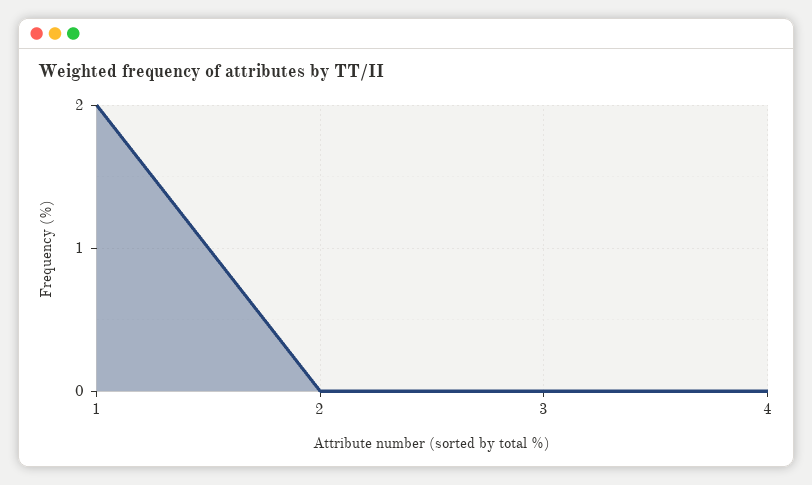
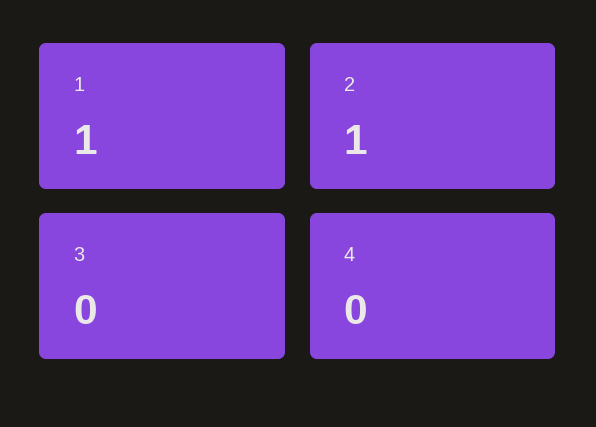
  {
-   "1": 2,
+   "1": 1,
-   "2": 0,
+   "2": 1,
    "3": 0,
    "4": 0
  }

